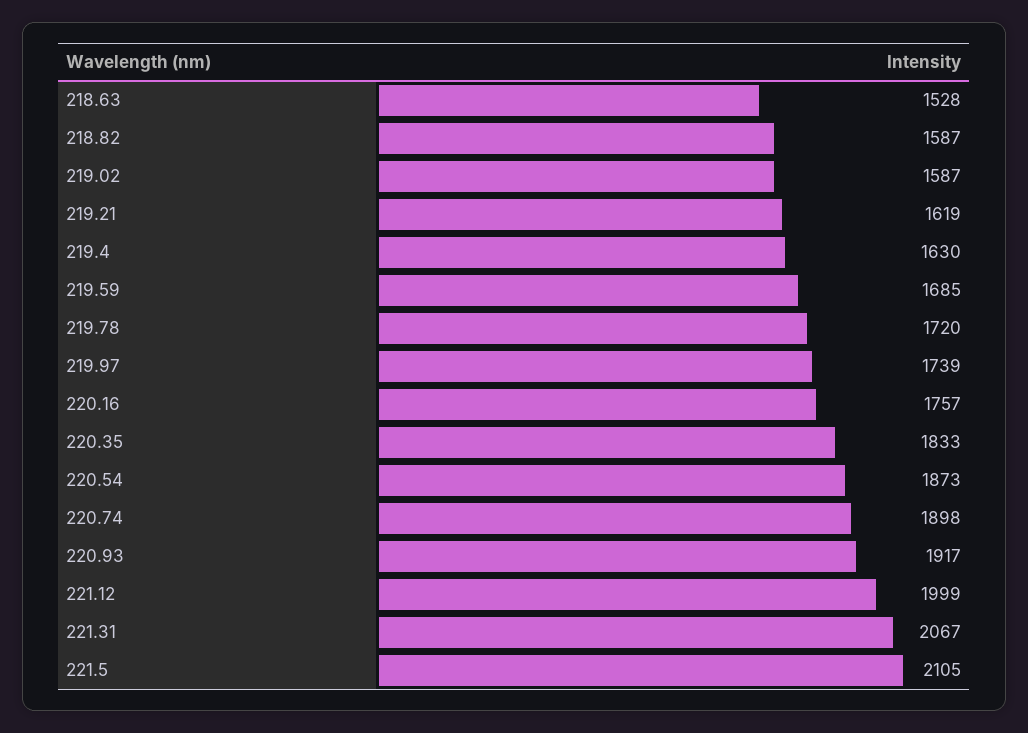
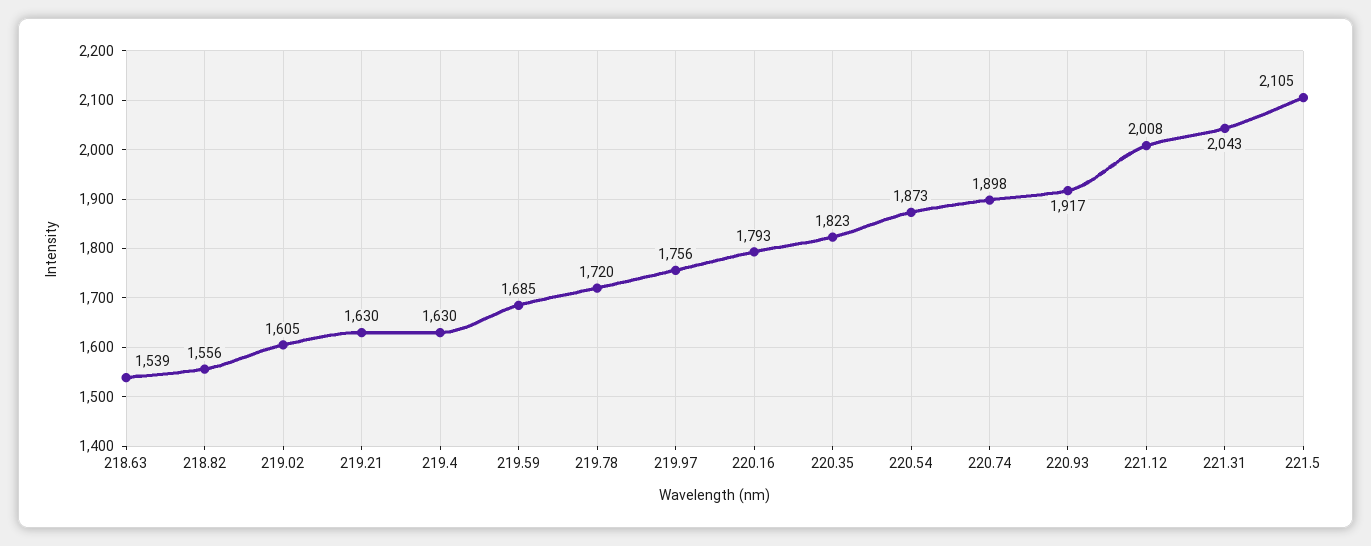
  {
-   "218.63": 1528,
+   "218.63": 1539,
-   "218.82": 1587,
+   "218.82": 1556,
-   "219.02": 1587,
+   "219.02": 1605,
-   "219.21": 1619,
+   "219.21": 1630,
    "219.4": 1630,
    "219.59": 1685,
    "219.78": 1720,
-   "219.97": 1739,
+   "219.97": 1756,
-   "220.16": 1757,
+   "220.16": 1793,
-   "220.35": 1833,
+   "220.35": 1823,
    "220.54": 1873,
    "220.74": 1898,
    "220.93": 1917,
-   "221.12": 1999,
+   "221.12": 2008,
-   "221.31": 2067,
+   "221.31": 2043,
    "221.5": 2105
  }

